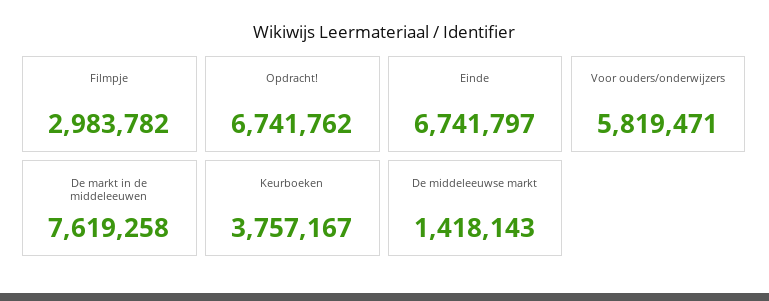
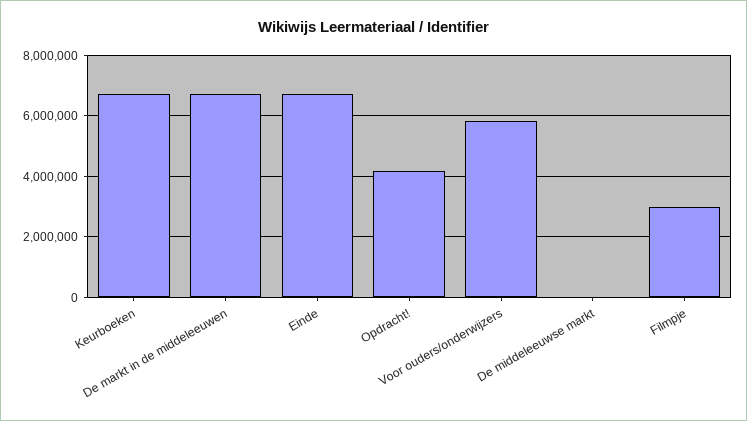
  {
    "Filmpje": 2983782,
-   "Opdracht!": 6741762,
+   "Opdracht!": 4200000,
    "Einde": 6741797,
    "Voor ouders/onderwijzers": 5819471,
-   "De markt in de middeleeuwen": 7619258,
+   "De markt in de middeleeuwen": 6800000,
-   "Keurboeken": 3757167,
+   "Keurboeken": 6800000,
-   "De middeleeuwse markt": 1418143
+   "De middeleeuwse markt": 0
  }

